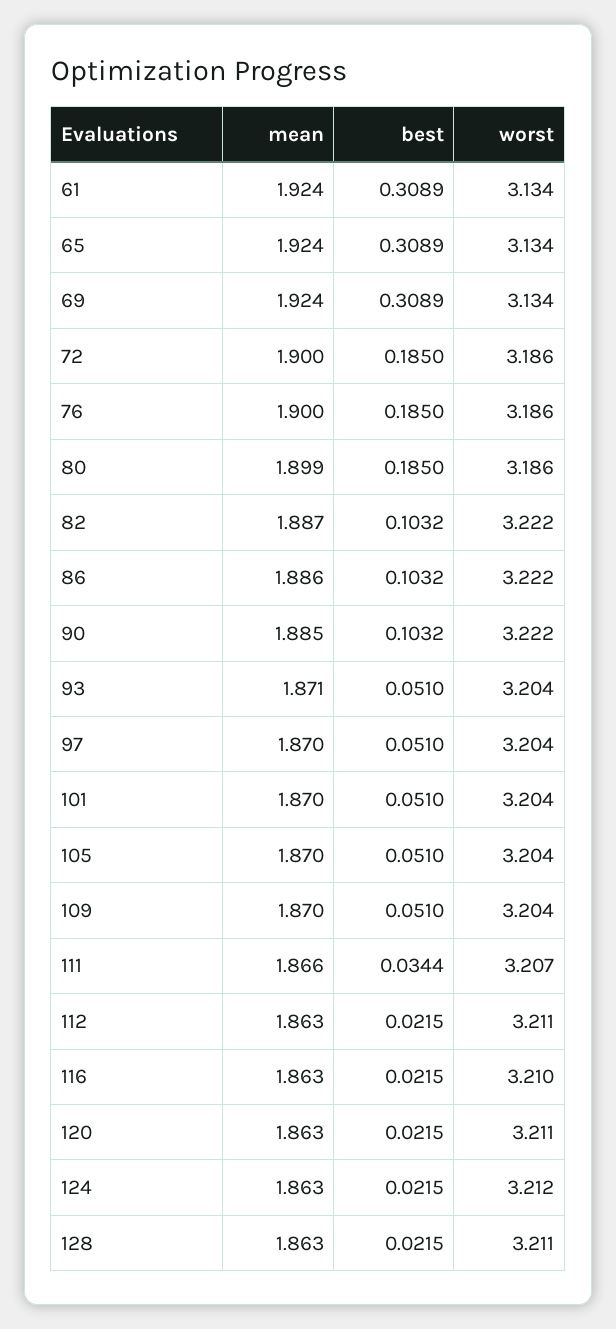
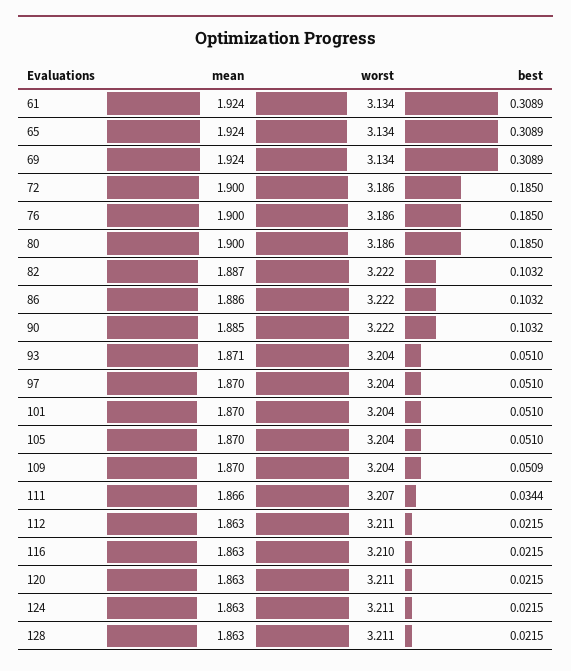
  {
    "mean": {
      "61": 1.924,
      "65": 1.924,
      "69": 1.924,
      "72": 1.9,
      "76": 1.9,
-     "80": 1.899,
+     "80": 1.9,
      "82": 1.887,
      "86": 1.886,
      "90": 1.885,
      "93": 1.871,
      "97": 1.87,
      "101": 1.87,
      "105": 1.87,
      "109": 1.87,
      "111": 1.866,
      "112": 1.863,
      "116": 1.863,
      "120": 1.863,
      "124": 1.863,
      "128": 1.863
    },
    "best": {
      "61": 0.3089,
      "65": 0.3089,
      "69": 0.3089,
      "72": 0.185,
      "76": 0.185,
      "80": 0.185,
      "82": 0.1032,
      "86": 0.1032,
      "90": 0.1032,
      "93": 0.051,
      "97": 0.051,
      "101": 0.051,
      "105": 0.051,
-     "109": 0.051,
+     "109": 0.0509,
      "111": 0.0344,
      "112": 0.0215,
      "116": 0.0215,
      "120": 0.0215,
      "124": 0.0215,
      "128": 0.0215
    },
    "worst": {
      "61": 3.134,
      "65": 3.134,
      "69": 3.134,
      "72": 3.186,
      "76": 3.186,
      "80": 3.186,
      "82": 3.222,
      "86": 3.222,
      "90": 3.222,
      "93": 3.204,
      "97": 3.204,
      "101": 3.204,
      "105": 3.204,
      "109": 3.204,
      "111": 3.207,
      "112": 3.211,
      "116": 3.21,
      "120": 3.211,
-     "124": 3.212,
+     "124": 3.211,
      "128": 3.211
    }
  }

